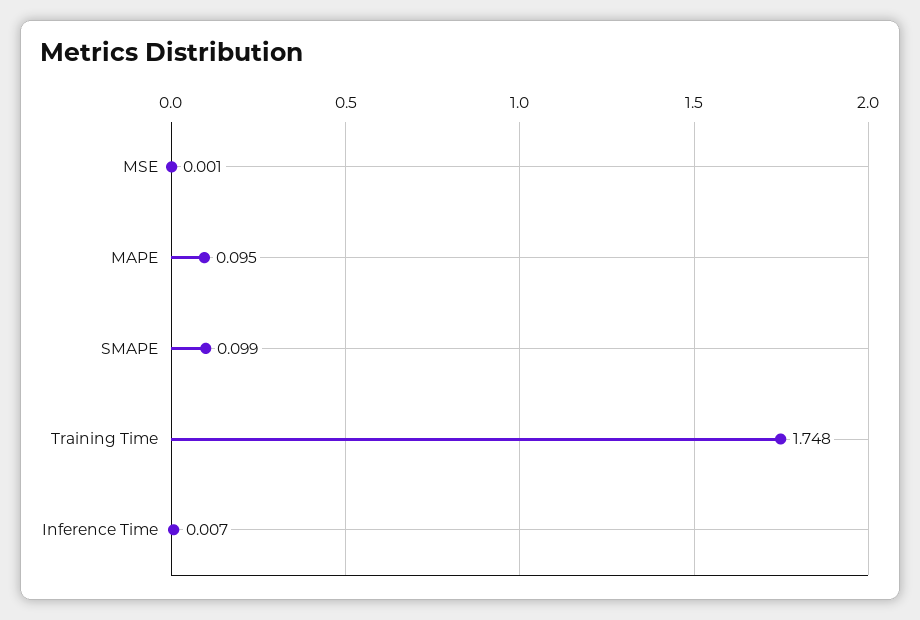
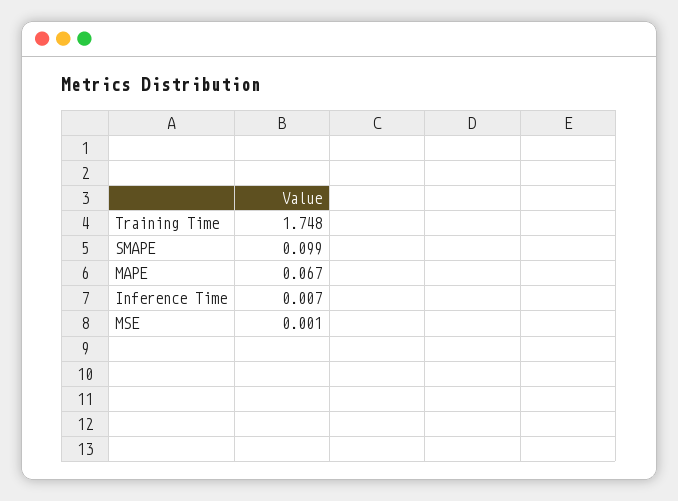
  {
    "MSE": 0.001,
-   "MAPE": 0.095,
+   "MAPE": 0.067,
    "SMAPE": 0.099,
    "Training Time": 1.748,
    "Inference Time": 0.007
  }

